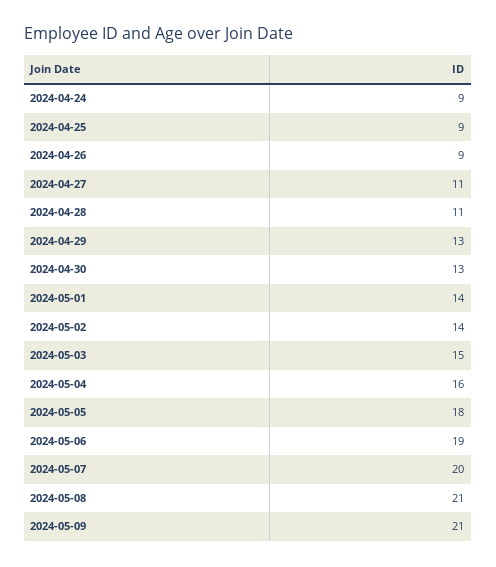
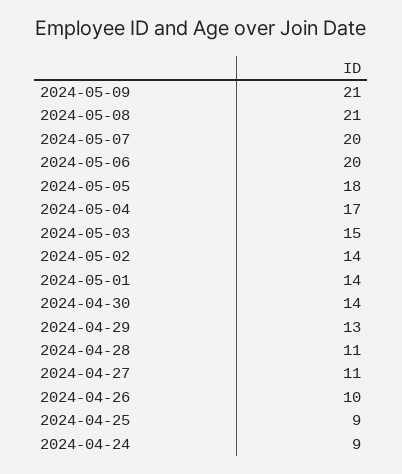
  {
    "2024-04-24": 9,
    "2024-04-25": 9,
-   "2024-04-26": 9,
+   "2024-04-26": 10,
    "2024-04-27": 11,
    "2024-04-28": 11,
    "2024-04-29": 13,
-   "2024-04-30": 13,
+   "2024-04-30": 14,
    "2024-05-01": 14,
    "2024-05-02": 14,
    "2024-05-03": 15,
-   "2024-05-04": 16,
+   "2024-05-04": 17,
    "2024-05-05": 18,
-   "2024-05-06": 19,
+   "2024-05-06": 20,
    "2024-05-07": 20,
    "2024-05-08": 21,
    "2024-05-09": 21
  }

